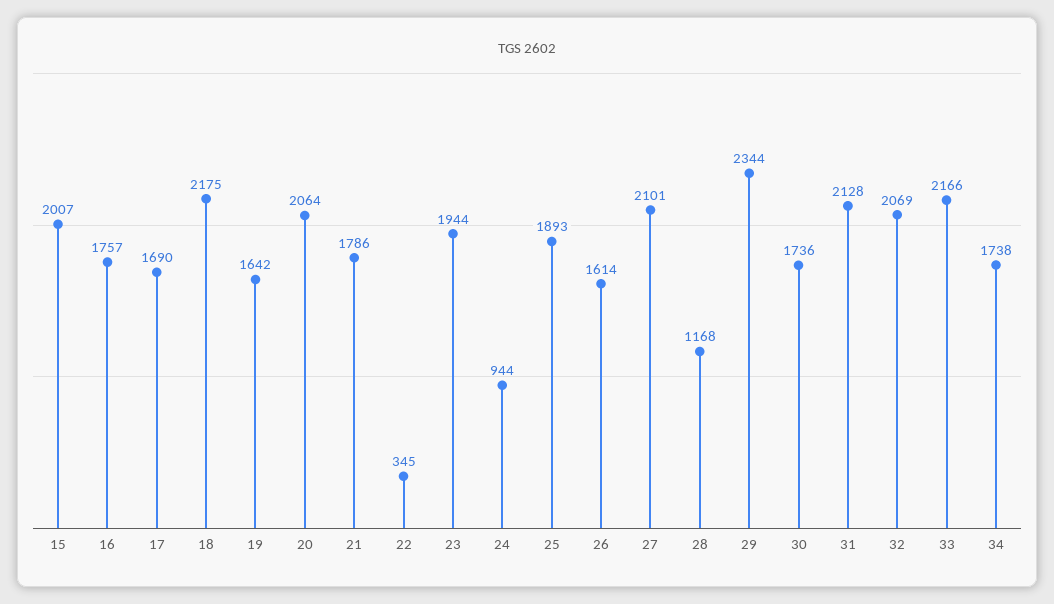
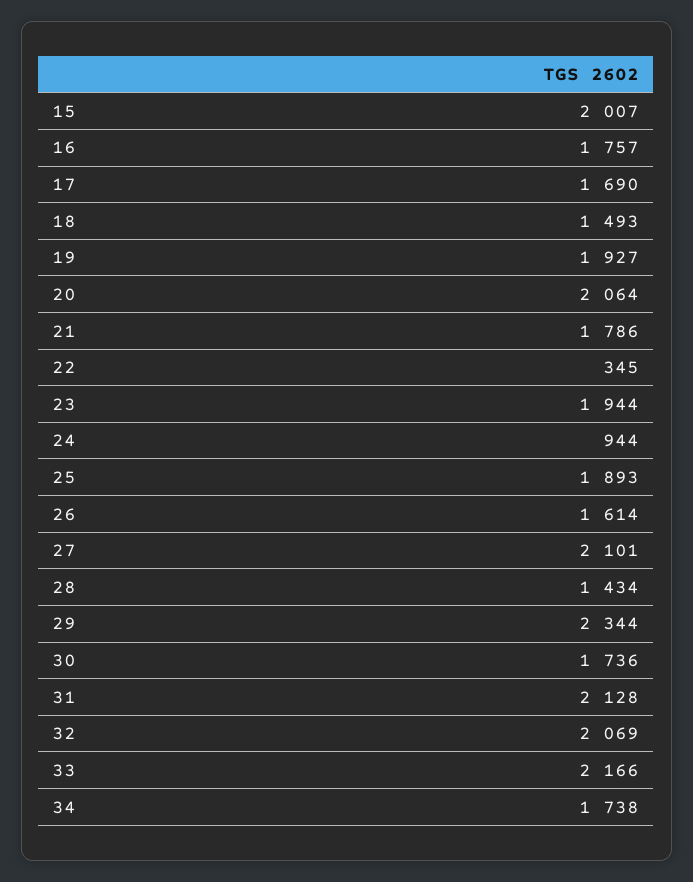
  {
    "15": 2007,
    "16": 1757,
    "17": 1690,
-   "18": 2175,
+   "18": 1493,
-   "19": 1642,
+   "19": 1927,
    "20": 2064,
    "21": 1786,
    "22": 345,
    "23": 1944,
    "24": 944,
    "25": 1893,
    "26": 1614,
    "27": 2101,
-   "28": 1168,
+   "28": 1434,
    "29": 2344,
    "30": 1736,
    "31": 2128,
    "32": 2069,
    "33": 2166,
    "34": 1738
  }

